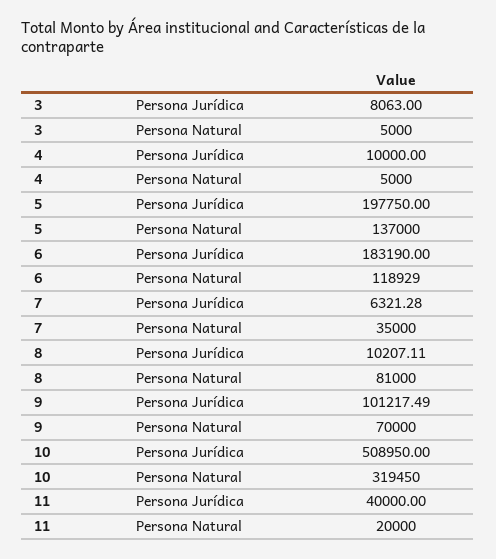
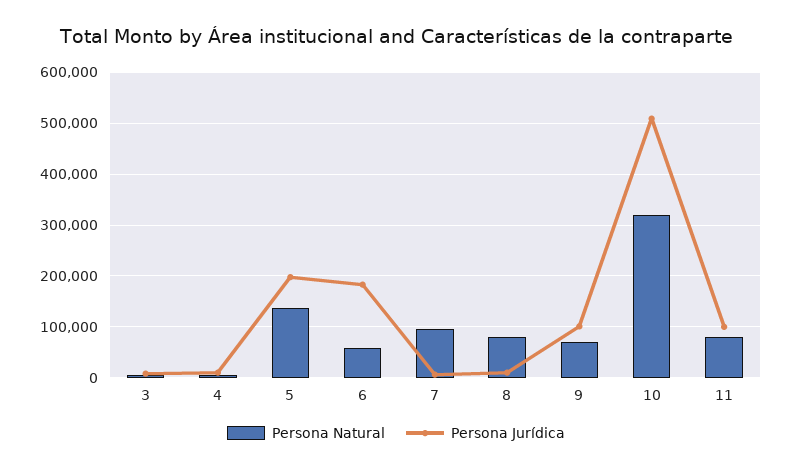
  {
    "Persona Jurídica": {
      "3": 8063,
      "4": 10000,
      "5": 197750,
      "6": 183190,
      "7": 6321.28,
      "8": 10207.11,
      "9": 101217.49,
      "10": 508950,
-     "11": 40000
+     "11": 100000
    },
    "Persona Natural": {
      "3": 5000,
      "4": 5000,
      "5": 137000,
-     "6": 118929,
+     "6": 60000,
-     "7": 35000,
+     "7": 100000,
      "8": 81000,
      "9": 70000,
      "10": 319450,
-     "11": 20000
+     "11": 80000
    }
  }

